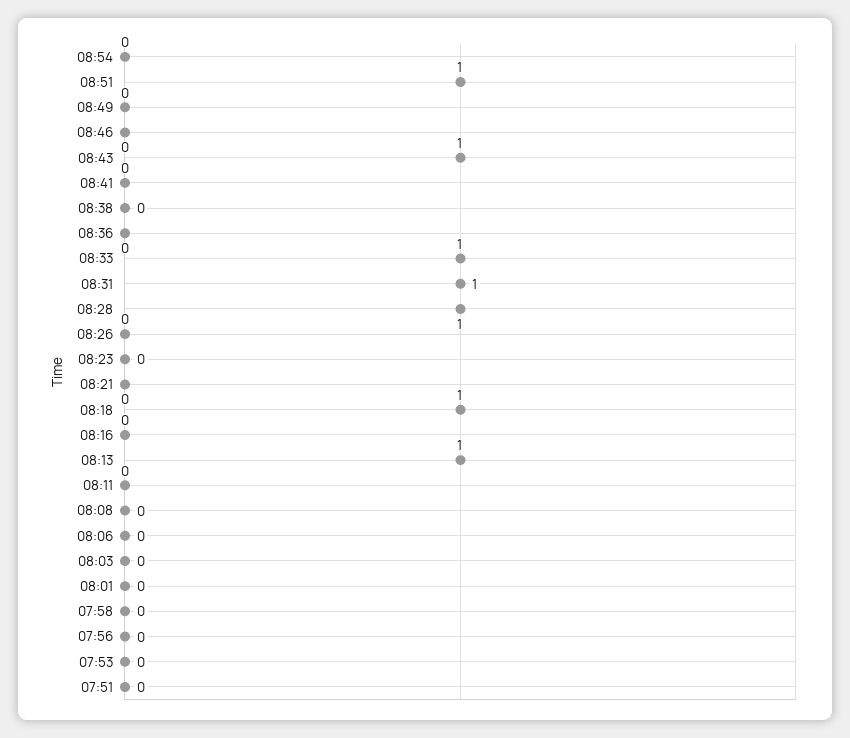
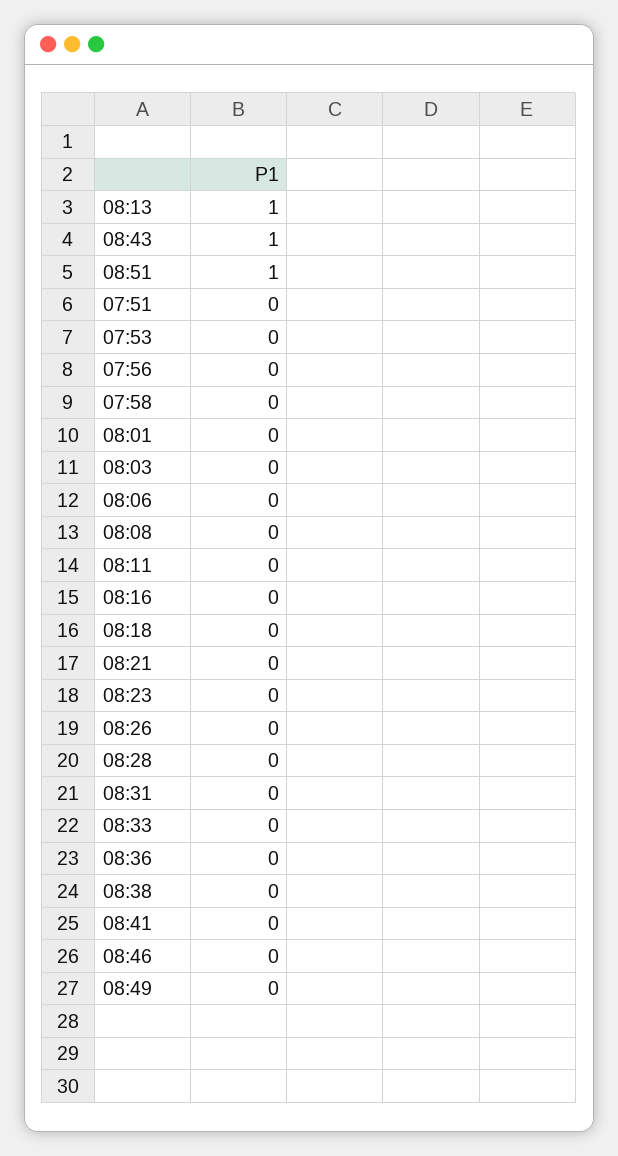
  {
-   "08:54": 0,
    "08:51": 1,
    "08:49": 0,
    "08:46": 0,
    "08:43": 1,
    "08:41": 0,
    "08:38": 0,
    "08:36": 0,
-   "08:33": 1,
+   "08:33": 0,
-   "08:31": 1,
+   "08:31": 0,
-   "08:28": 1,
+   "08:28": 0,
    "08:26": 0,
    "08:23": 0,
    "08:21": 0,
-   "08:18": 1,
+   "08:18": 0,
    "08:16": 0,
    "08:13": 1,
    "08:11": 0,
    "08:08": 0,
    "08:06": 0,
    "08:03": 0,
    "08:01": 0,
    "07:58": 0,
    "07:56": 0,
    "07:53": 0,
    "07:51": 0
  }

